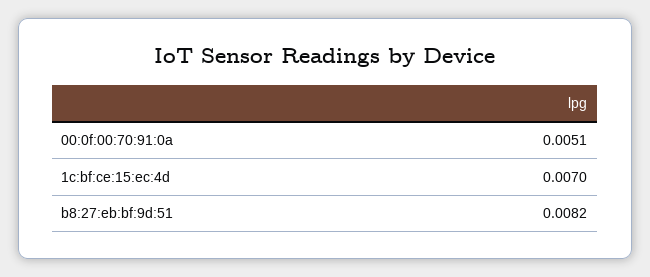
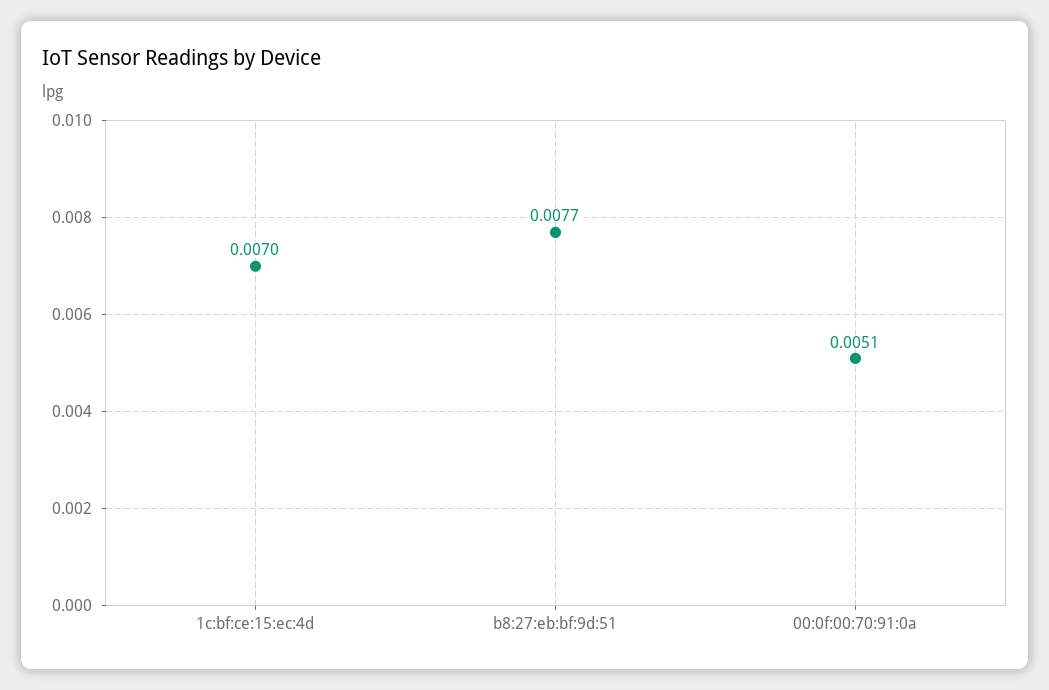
  {
    "00:0f:00:70:91:0a": 0.0051,
    "1c:bf:ce:15:ec:4d": 0.007,
-   "b8:27:eb:bf:9d:51": 0.0082
+   "b8:27:eb:bf:9d:51": 0.0077
  }

